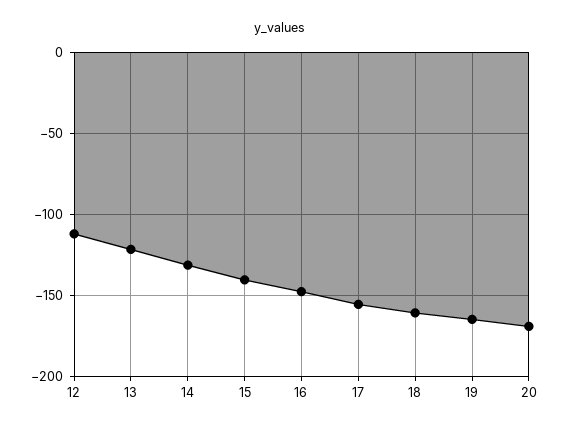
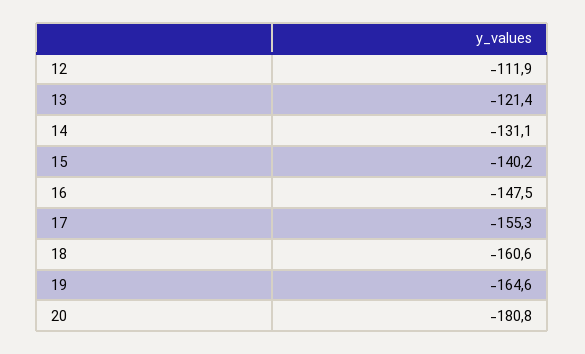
  {
    "12": -111.9,
    "13": -121.4,
    "14": -131.1,
    "15": -140.2,
    "16": -147.5,
    "17": -155.3,
    "18": -160.6,
    "19": -164.6,
-   "20": -170
+   "20": -180.8
  }

